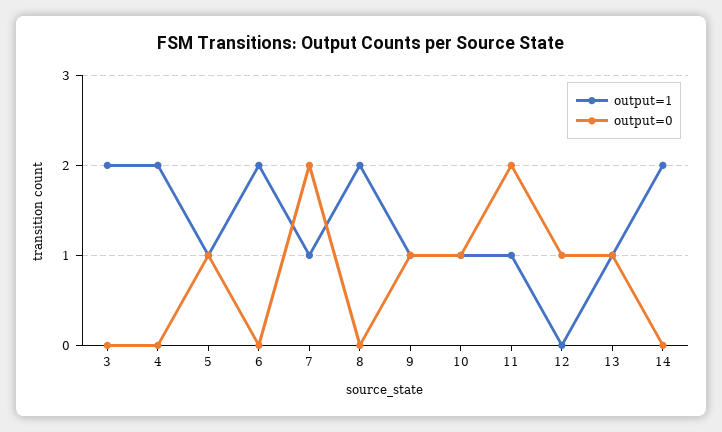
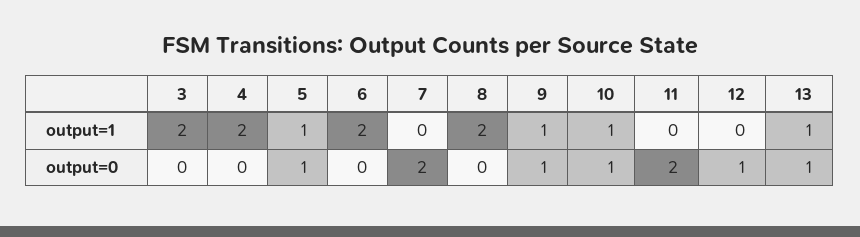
  {
    "output=1": {
      "3": 2,
      "4": 2,
      "5": 1,
      "6": 2,
-     "7": 1,
+     "7": 0,
      "8": 2,
      "9": 1,
      "10": 1,
-     "11": 1,
+     "11": 0,
      "12": 0,
-     "13": 1,
+     "13": 1
-     "14": 2
    },
    "output=0": {
      "3": 0,
      "4": 0,
      "5": 1,
      "6": 0,
      "7": 2,
      "8": 0,
      "9": 1,
      "10": 1,
      "11": 2,
      "12": 1,
-     "13": 1,
+     "13": 1
-     "14": 0
    }
  }

